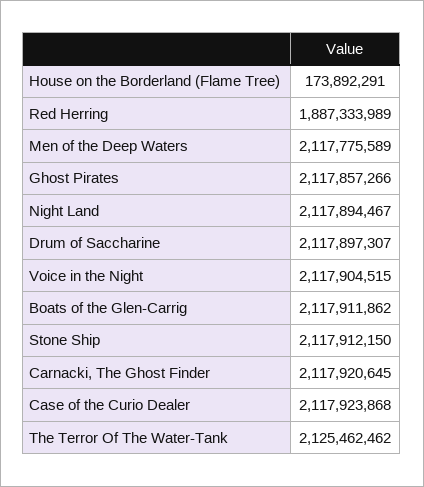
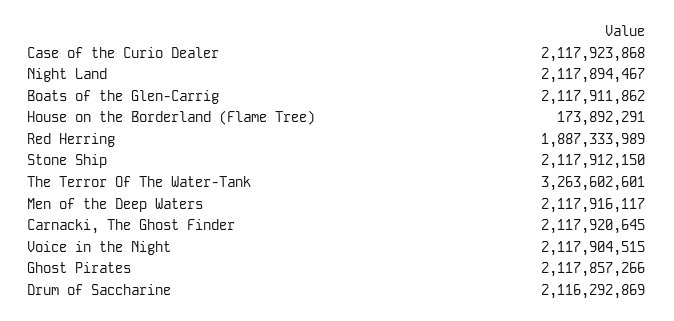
  {
    "House on the Borderland (Flame Tree)": 173892291,
    "Red Herring": 1887333989,
-   "Men of the Deep Waters": 2117775589,
+   "Men of the Deep Waters": 2117916117,
    "Ghost Pirates": 2117857266,
    "Night Land": 2117894467,
-   "Drum of Saccharine": 2117897307,
+   "Drum of Saccharine": 2116292869,
    "Voice in the Night": 2117904515,
    "Boats of the Glen-Carrig": 2117911862,
    "Stone Ship": 2117912150,
    "Carnacki, The Ghost Finder": 2117920645,
    "Case of the Curio Dealer": 2117923868,
-   "The Terror Of The Water-Tank": 2125462462
+   "The Terror Of The Water-Tank": 3263602601
  }

